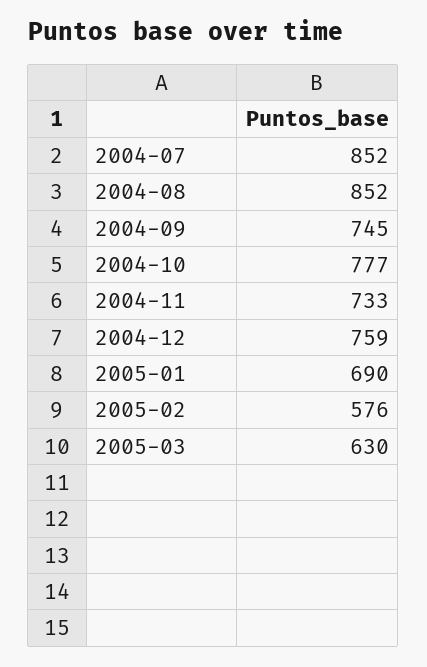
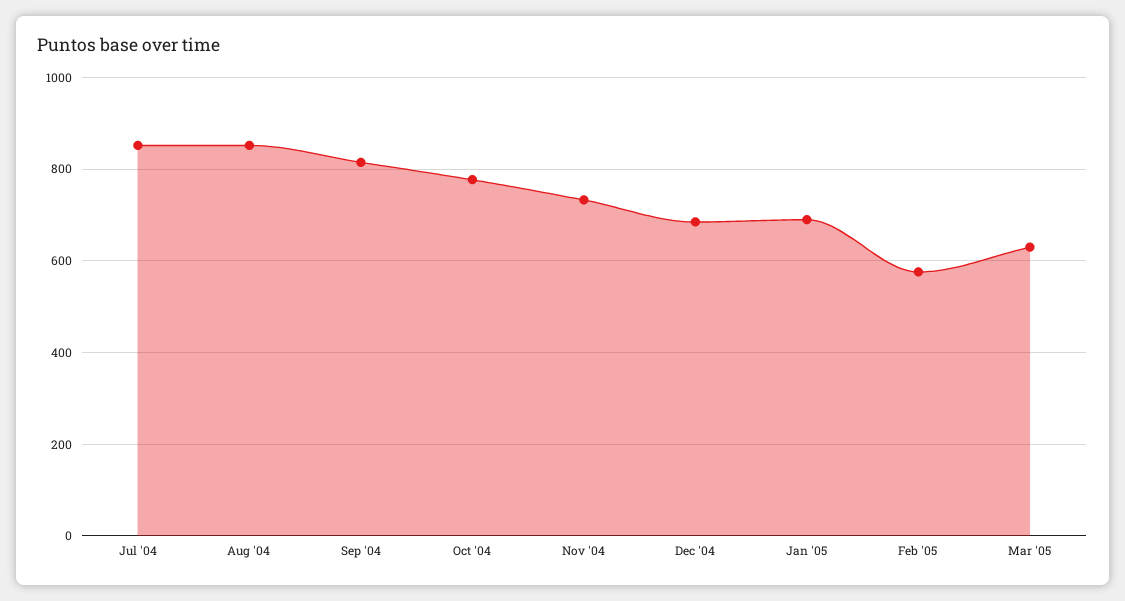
  {
    "2004-07": 852,
    "2004-08": 852,
-   "2004-09": 745,
+   "2004-09": 820,
    "2004-10": 777,
    "2004-11": 733,
-   "2004-12": 759,
+   "2004-12": 680,
    "2005-01": 690,
    "2005-02": 576,
    "2005-03": 630
  }

